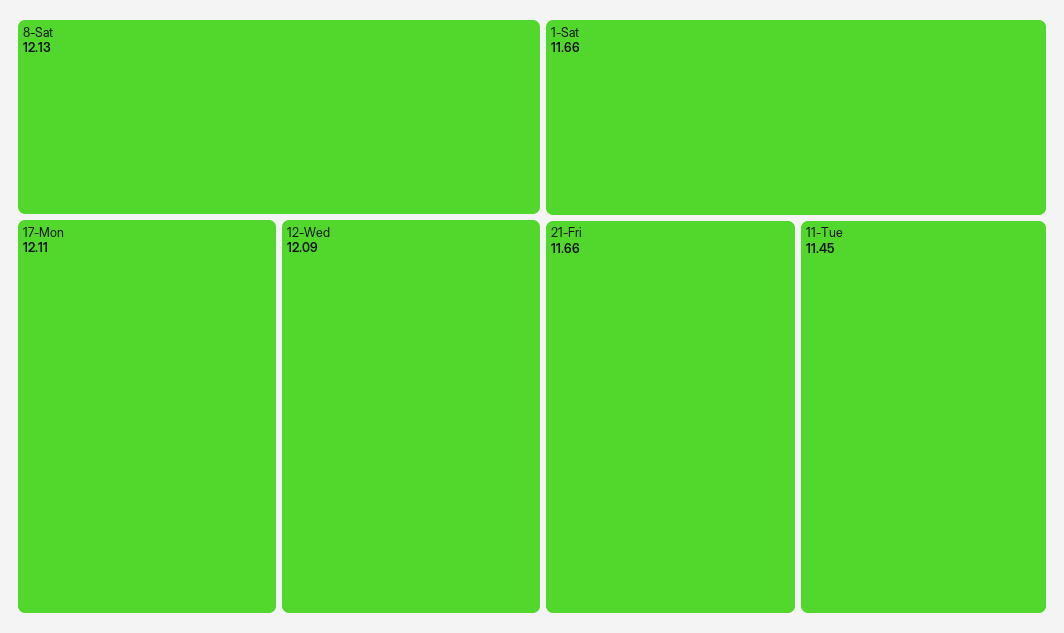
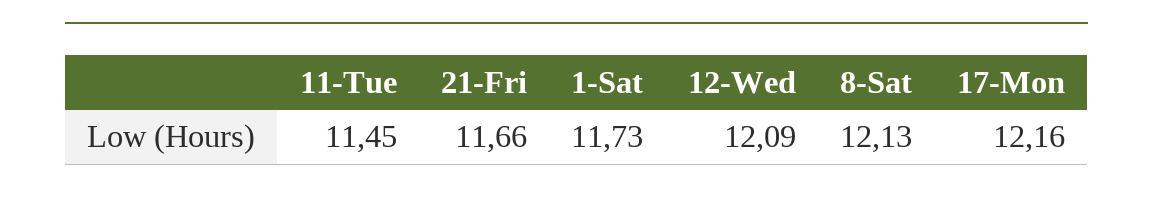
  {
    "8-Sat": 12.13,
-   "17-Mon": 12.11,
+   "17-Mon": 12.16,
    "12-Wed": 12.09,
-   "1-Sat": 11.66,
+   "1-Sat": 11.73,
    "21-Fri": 11.66,
    "11-Tue": 11.45
  }

